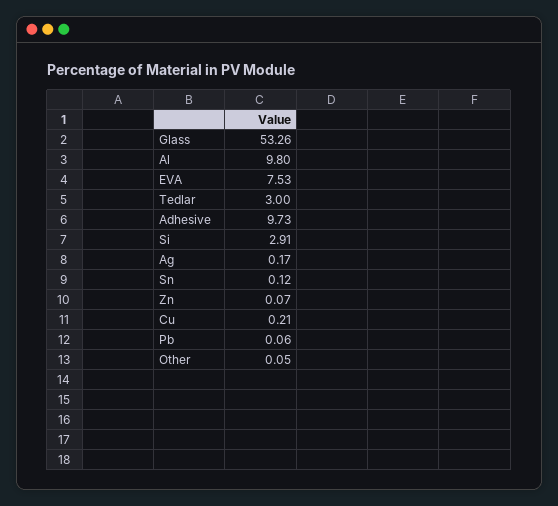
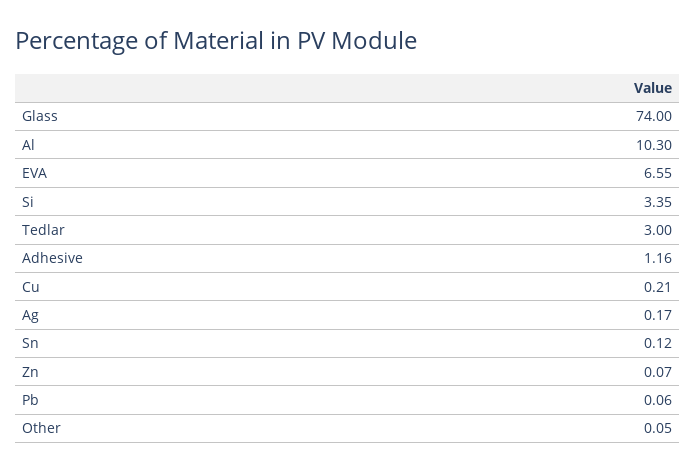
  {
-   "Glass": 53.26,
+   "Glass": 74,
-   "Al": 9.8,
+   "Al": 10.3,
-   "EVA": 7.53,
+   "EVA": 6.55,
    "Tedlar": 3,
-   "Adhesive": 9.73,
+   "Adhesive": 1.16,
-   "Si": 2.91,
+   "Si": 3.35,
    "Ag": 0.17,
    "Sn": 0.12,
    "Zn": 0.07,
    "Cu": 0.21,
    "Pb": 0.06,
    "Other": 0.05
  }

